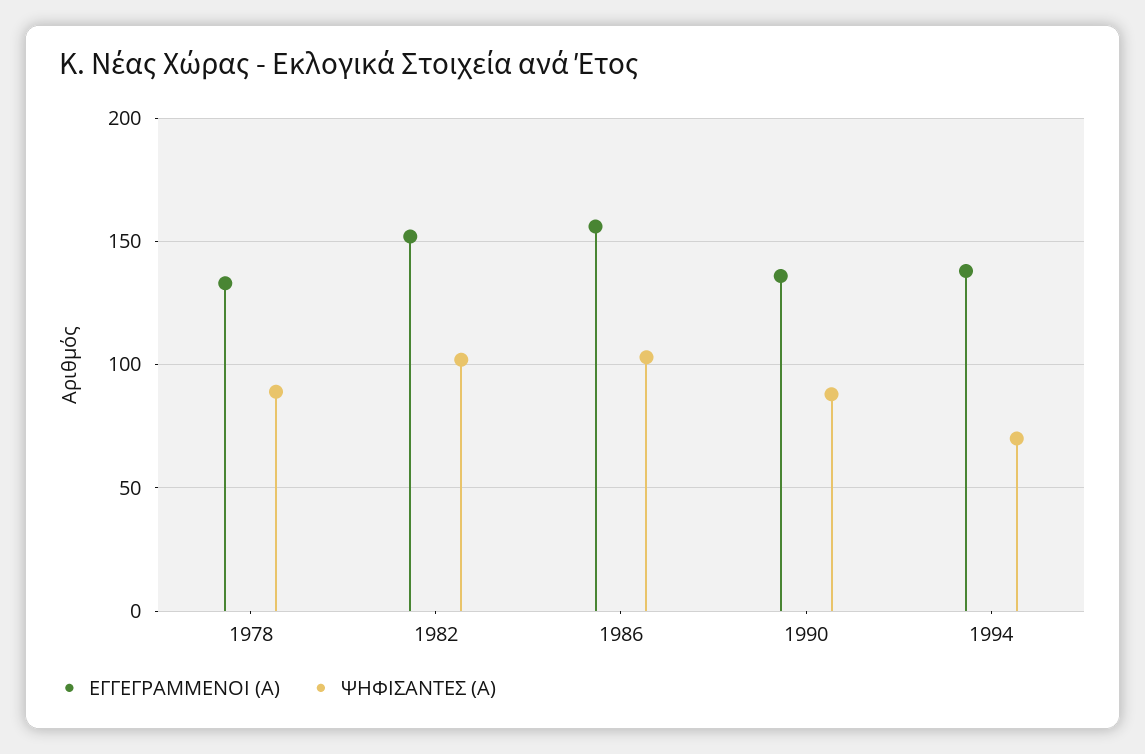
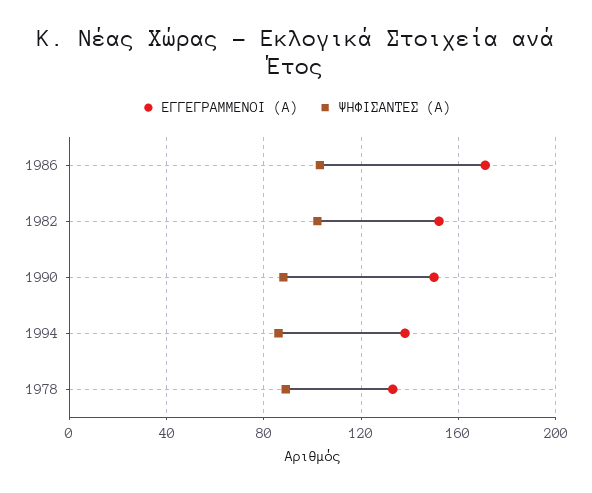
  {
    "ΕΓΓΕΓΡΑΜΜΕΝΟΙ (Α)": {
      "1978": 135,
      "1982": 150,
-     "1986": 155,
+     "1986": 170,
-     "1990": 135,
+     "1990": 150,
      "1994": 140
    },
    "ΨΗΦΙΣΑΝΤΕΣ (Α)": {
      "1978": 90,
      "1982": 100,
      "1986": 105,
      "1990": 90,
-     "1994": 70
+     "1994": 85
    }
  }

